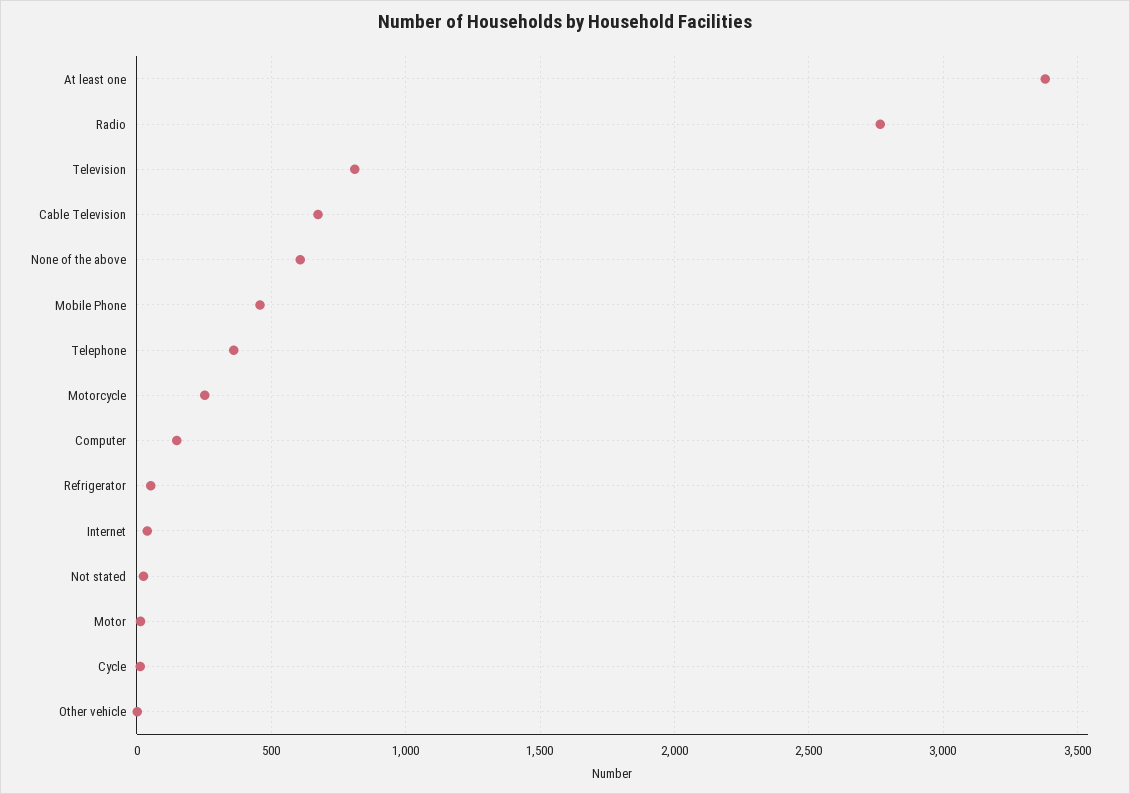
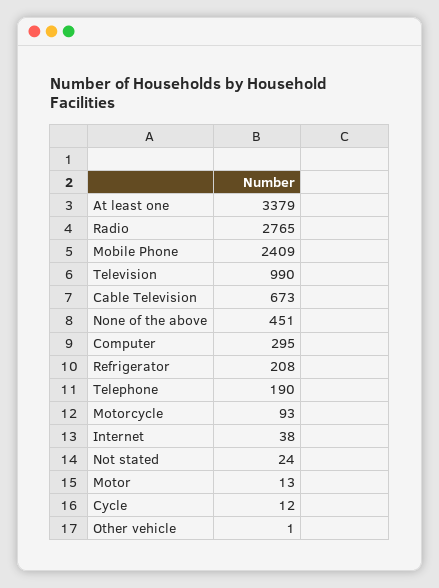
  {
    "At least one": 3379,
    "Radio": 2765,
-   "Television": 800,
+   "Television": 990,
    "Cable Television": 673,
-   "None of the above": 600,
+   "None of the above": 451,
-   "Mobile Phone": 450,
+   "Mobile Phone": 2409,
-   "Telephone": 350,
+   "Telephone": 190,
-   "Motorcycle": 250,
+   "Motorcycle": 93,
-   "Computer": 150,
+   "Computer": 295,
-   "Refrigerator": 50,
+   "Refrigerator": 208,
    "Internet": 38,
    "Not stated": 24,
    "Motor": 13,
    "Cycle": 12,
    "Other vehicle": 1
  }

